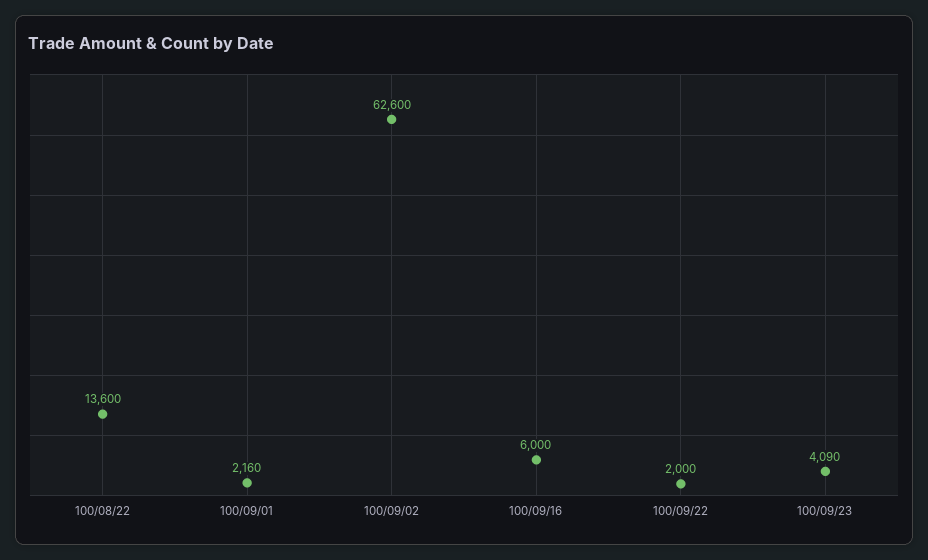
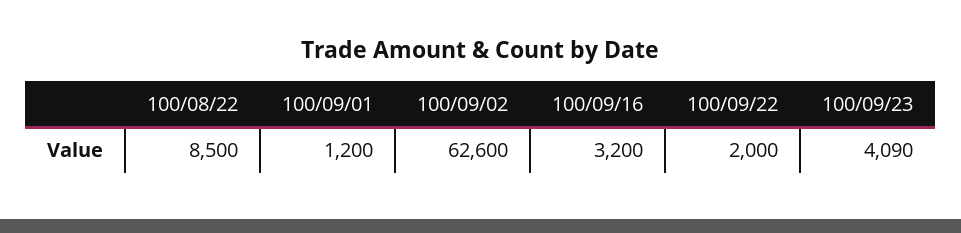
  {
-   "100/08/22": 13600,
+   "100/08/22": 8500,
-   "100/09/01": 2160,
+   "100/09/01": 1200,
    "100/09/02": 62600,
-   "100/09/16": 6000,
+   "100/09/16": 3200,
    "100/09/22": 2000,
    "100/09/23": 4090
  }

